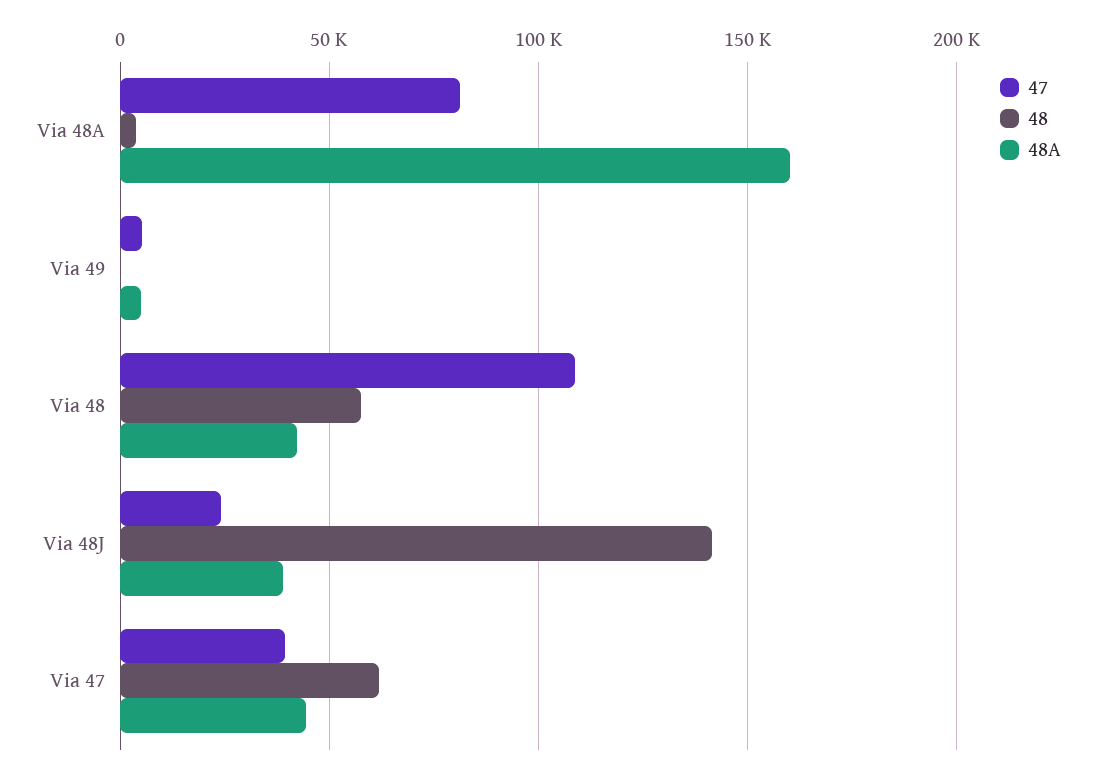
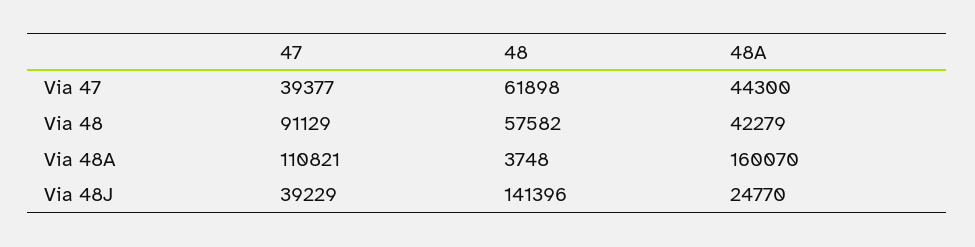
  {
    "47": {
-     "Via 48A": 80000,
+     "Via 48A": 110821,
-     "Via 49": 5000,
-     "Via 48": 110000,
+     "Via 48": 91129,
-     "Via 48J": 25000,
+     "Via 48J": 39229,
      "Via 47": 39377
    },
    "48": {
      "Via 48A": 3748,
-     "Via 49": 0,
      "Via 48": 57582,
      "Via 48J": 141396,
      "Via 47": 61898
    },
    "48A": {
      "Via 48A": 160070,
-     "Via 49": 5000,
      "Via 48": 42279,
-     "Via 48J": 40000,
+     "Via 48J": 24770,
      "Via 47": 44300
    }
  }

